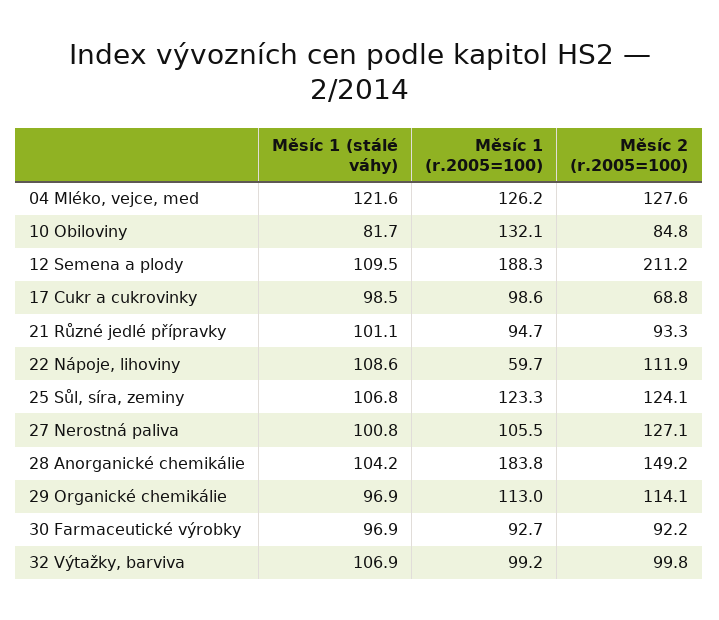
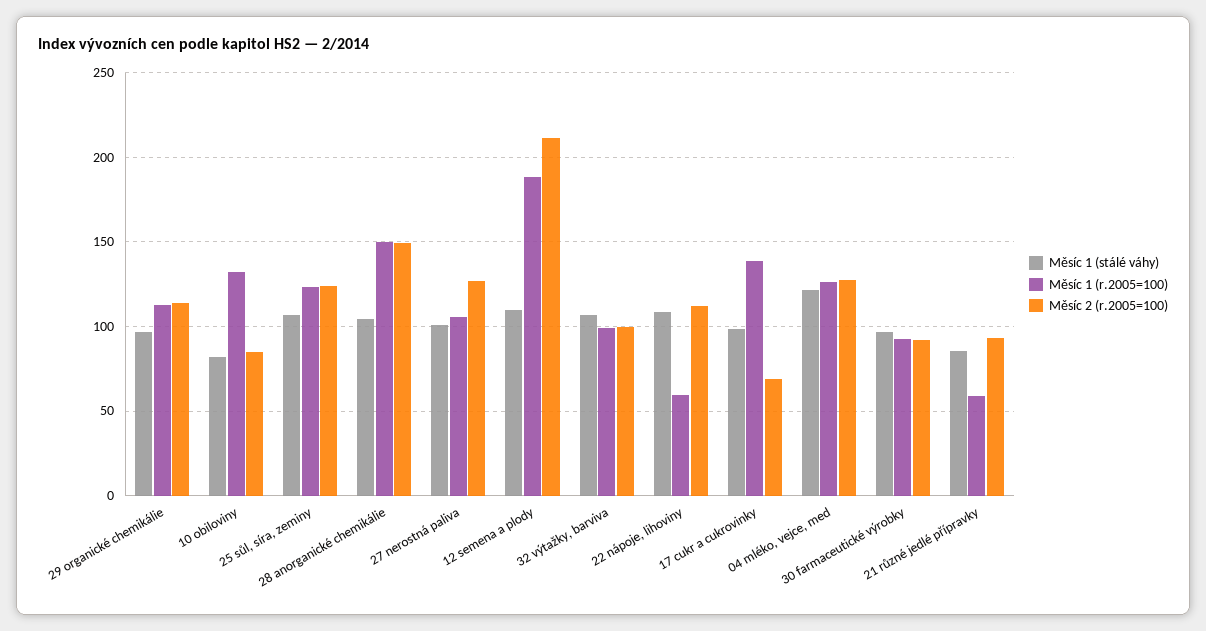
  {
    "Měsíc 1 (stálé váhy)": {
      "04 Mléko, vejce, med": 121.6,
      "10 Obiloviny": 81.7,
      "12 Semena a plody": 109.5,
      "17 Cukr a cukrovinky": 98.5,
-     "21 Různé jedlé přípravky": 101.1,
+     "21 Různé jedlé přípravky": 85,
      "22 Nápoje, lihoviny": 108.6,
      "25 Sůl, síra, zeminy": 106.8,
      "27 Nerostná paliva": 100.8,
      "28 Anorganické chemikálie": 104.2,
      "29 Organické chemikálie": 96.9,
      "30 Farmaceutické výrobky": 96.9,
      "32 Výtažky, barviva": 106.9
    },
    "Měsíc 1 (r.2005=100)": {
      "04 Mléko, vejce, med": 126.2,
      "10 Obiloviny": 132.1,
      "12 Semena a plody": 188.3,
-     "17 Cukr a cukrovinky": 98.6,
+     "17 Cukr a cukrovinky": 140,
-     "21 Různé jedlé přípravky": 94.7,
+     "21 Různé jedlé přípravky": 60,
      "22 Nápoje, lihoviny": 59.7,
      "25 Sůl, síra, zeminy": 123.3,
      "27 Nerostná paliva": 105.5,
-     "28 Anorganické chemikálie": 183.8,
+     "28 Anorganické chemikálie": 150,
      "29 Organické chemikálie": 113,
      "30 Farmaceutické výrobky": 92.7,
      "32 Výtažky, barviva": 99.2
    },
    "Měsíc 2 (r.2005=100)": {
      "04 Mléko, vejce, med": 127.6,
      "10 Obiloviny": 84.8,
      "12 Semena a plody": 211.2,
      "17 Cukr a cukrovinky": 68.8,
      "21 Různé jedlé přípravky": 93.3,
      "22 Nápoje, lihoviny": 111.9,
      "25 Sůl, síra, zeminy": 124.1,
      "27 Nerostná paliva": 127.1,
      "28 Anorganické chemikálie": 149.2,
      "29 Organické chemikálie": 114.1,
      "30 Farmaceutické výrobky": 92.2,
      "32 Výtažky, barviva": 99.8
    }
  }

